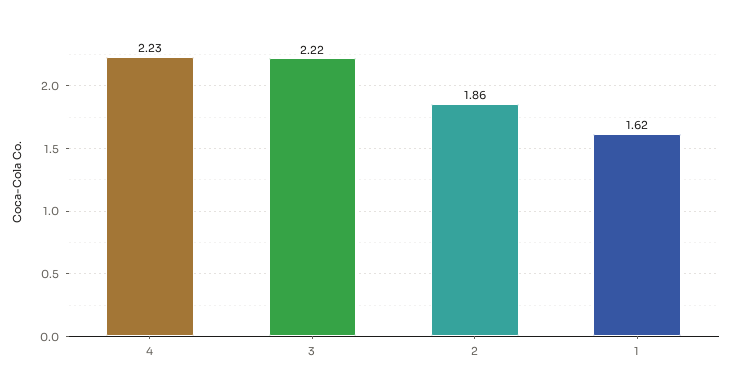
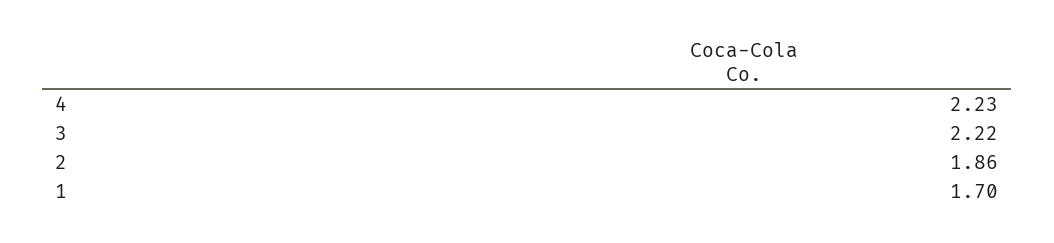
  {
    "4": 2.23,
    "3": 2.22,
    "2": 1.86,
-   "1": 1.62
+   "1": 1.7
  }

